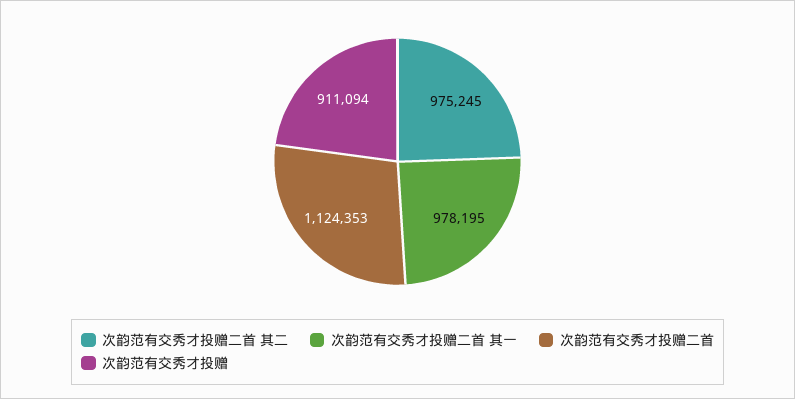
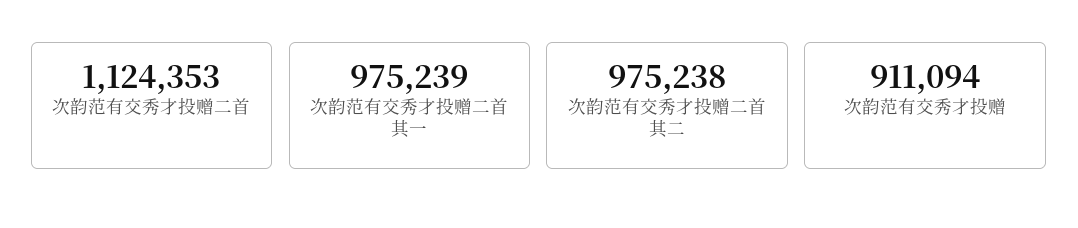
  {
-   "次韵范有交秀才投赠二首 其二": 975245,
+   "次韵范有交秀才投赠二首 其二": 975238,
-   "次韵范有交秀才投赠二首 其一": 978195,
+   "次韵范有交秀才投赠二首 其一": 975239,
    "次韵范有交秀才投赠二首": 1124353,
    "次韵范有交秀才投赠": 911094
  }

